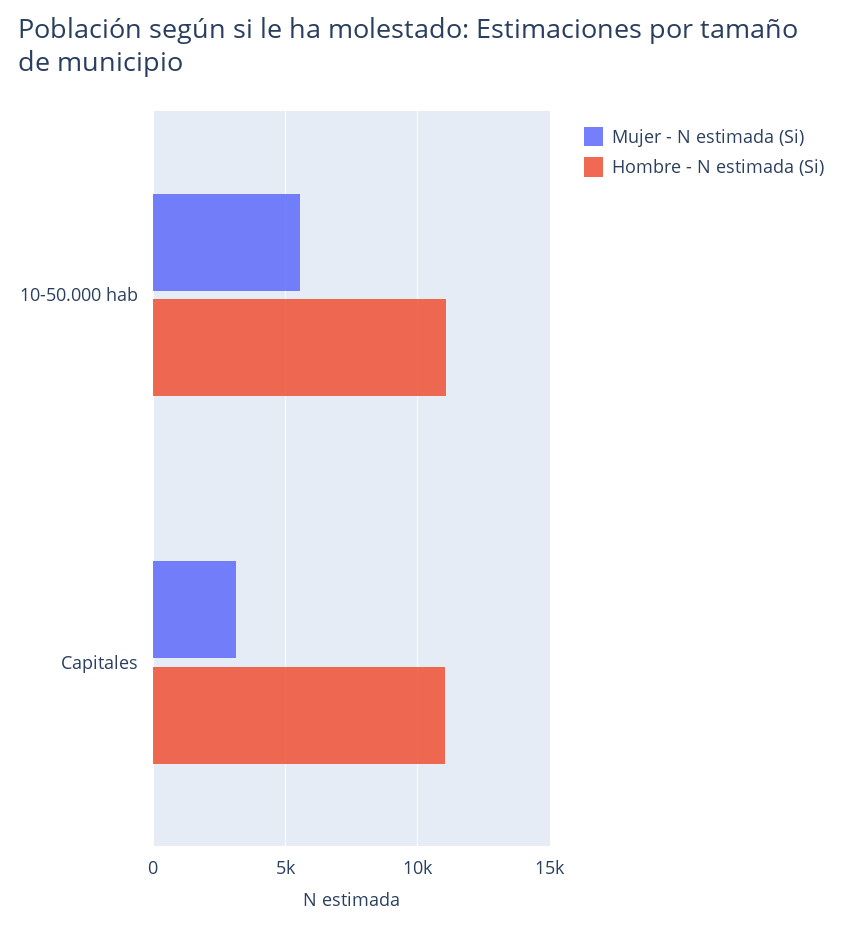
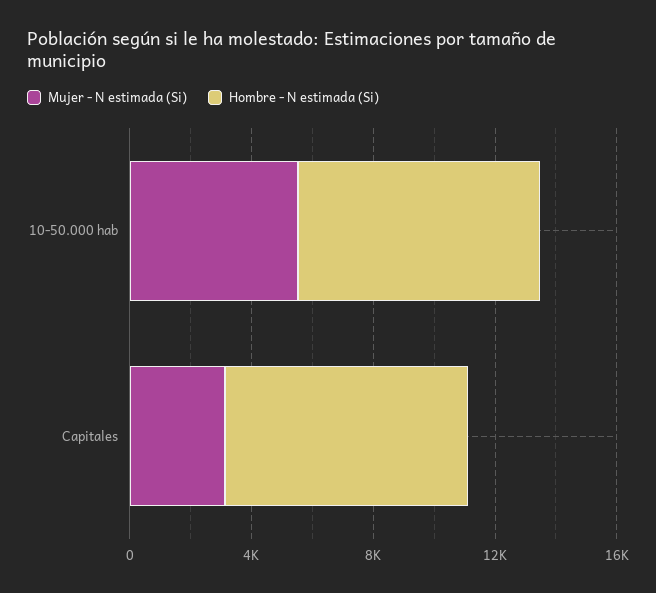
  {
    "Mujer - N estimada (Si)": {
      "10-50.000 hab": 5500,
      "Capitales": 3000
    },
    "Hombre - N estimada (Si)": {
-     "10-50.000 hab": 11000,
+     "10-50.000 hab": 8000,
-     "Capitales": 11000
+     "Capitales": 8000
    }
  }

